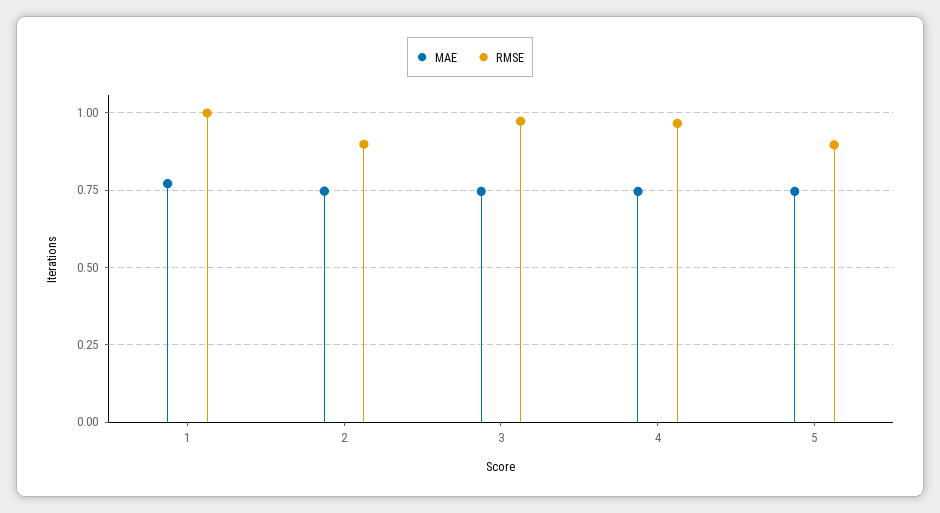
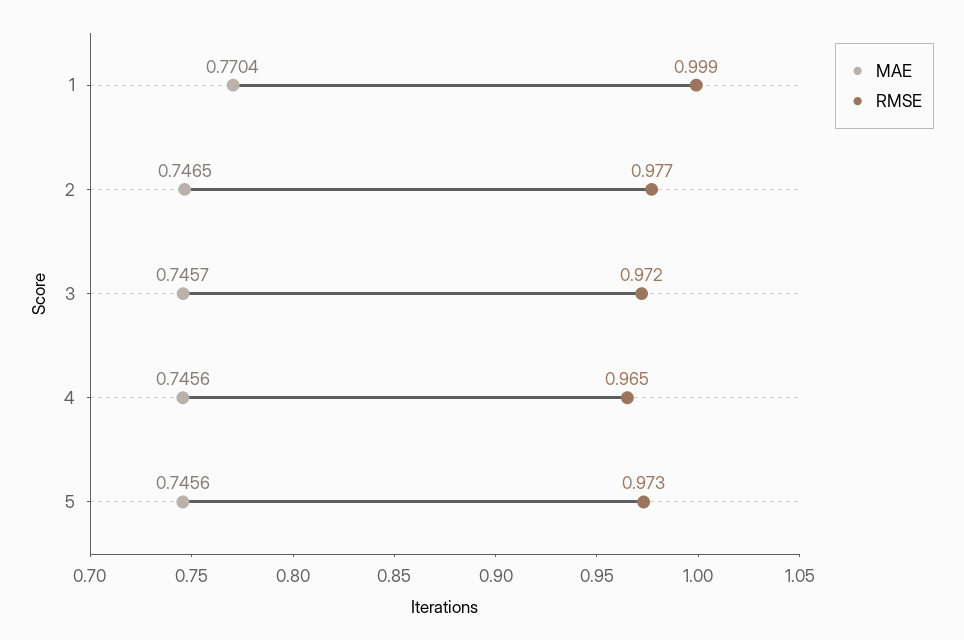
  {
    "MAE": {
      "1": 0.7704,
      "2": 0.7465,
      "3": 0.7457,
      "4": 0.7456,
      "5": 0.7456
    },
    "RMSE": {
      "1": 0.999,
-     "2": 0.9,
+     "2": 0.977,
      "3": 0.972,
      "4": 0.965,
-     "5": 0.9
+     "5": 0.973
    }
  }

